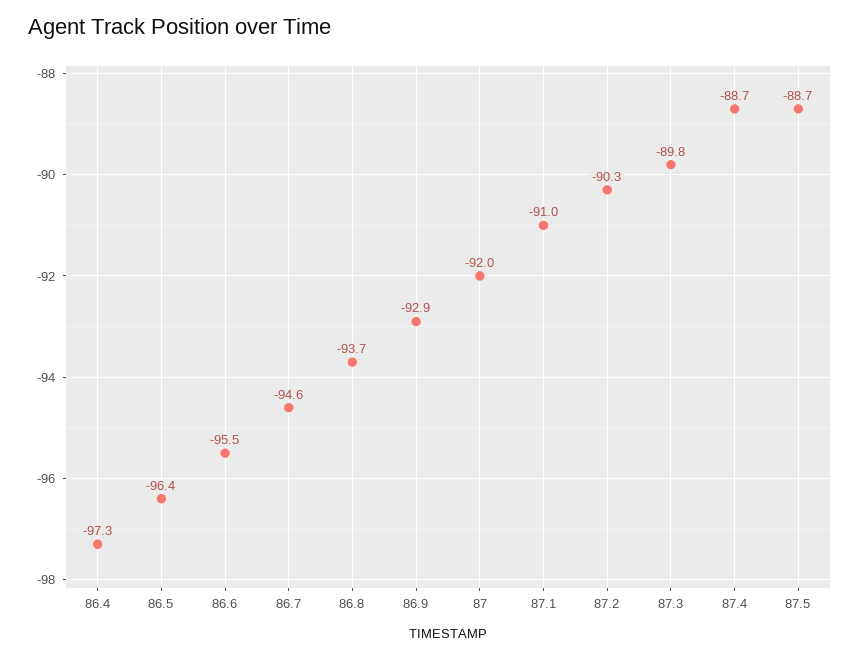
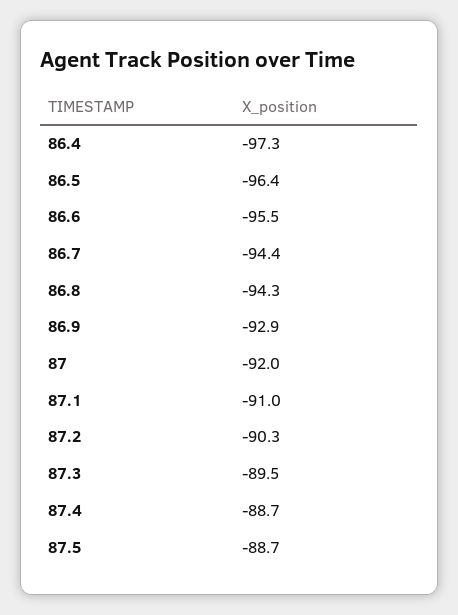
  {
    "86.4": -97.3,
    "86.5": -96.4,
    "86.6": -95.5,
-   "86.7": -94.6,
+   "86.7": -94.4,
-   "86.8": -93.7,
+   "86.8": -94.3,
    "86.9": -92.9,
    "87": -92,
    "87.1": -91,
    "87.2": -90.3,
-   "87.3": -89.8,
+   "87.3": -89.5,
    "87.4": -88.7,
    "87.5": -88.7
  }

